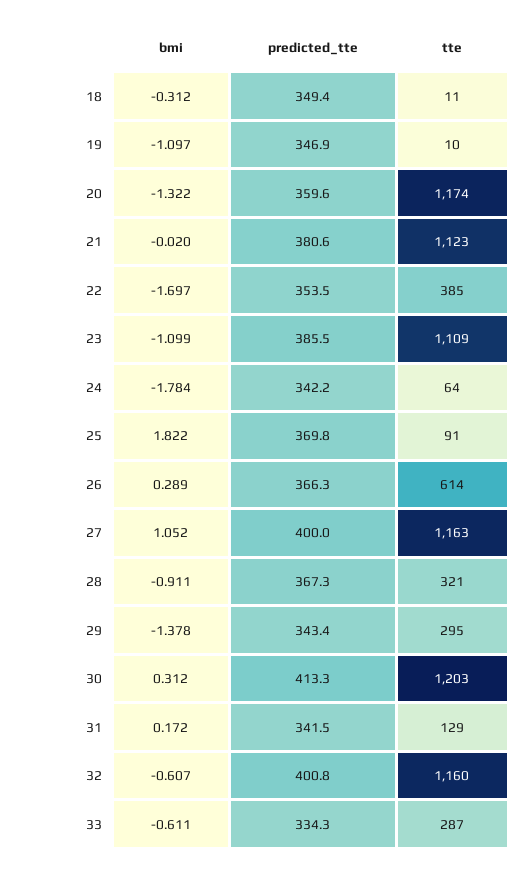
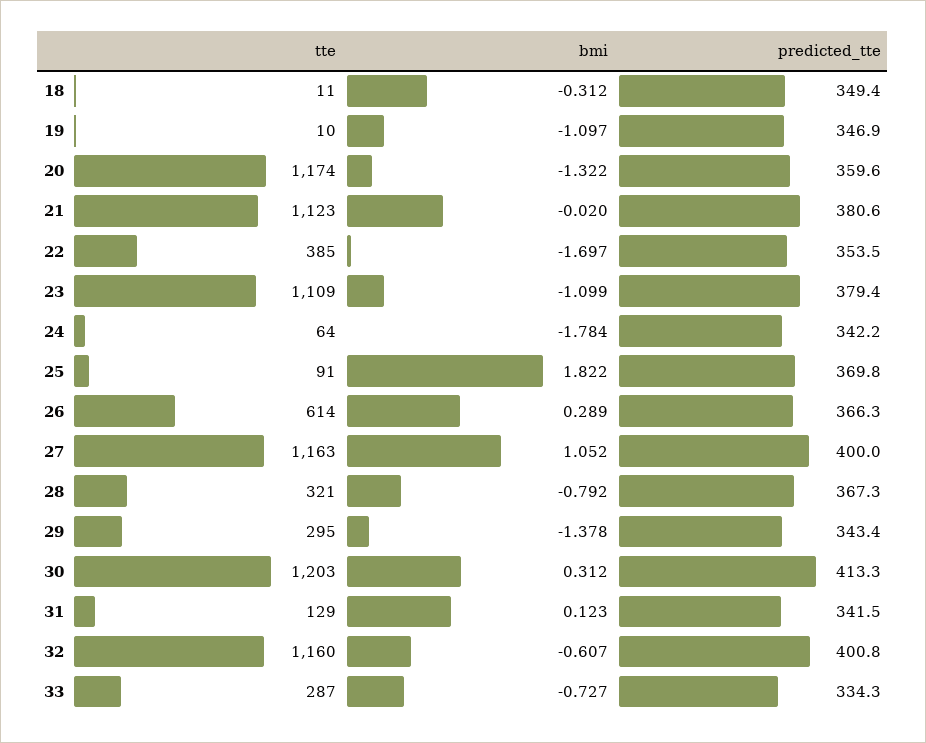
  {
    "bmi": {
      "18": -0.312,
      "19": -1.097,
      "20": -1.322,
      "21": -0.02,
      "22": -1.697,
      "23": -1.099,
      "24": -1.784,
      "25": 1.822,
      "26": 0.289,
      "27": 1.052,
-     "28": -0.911,
+     "28": -0.792,
      "29": -1.378,
      "30": 0.312,
-     "31": 0.172,
+     "31": 0.123,
      "32": -0.607,
-     "33": -0.611
+     "33": -0.727
    },
    "predicted_tte": {
      "18": 349.4,
      "19": 346.9,
      "20": 359.6,
      "21": 380.6,
      "22": 353.5,
-     "23": 385.5,
+     "23": 379.4,
      "24": 342.2,
      "25": 369.8,
      "26": 366.3,
      "27": 400,
      "28": 367.3,
      "29": 343.4,
      "30": 413.3,
      "31": 341.5,
      "32": 400.8,
      "33": 334.3
    },
    "tte": {
      "18": 11,
      "19": 10,
      "20": 1174,
      "21": 1123,
      "22": 385,
      "23": 1109,
      "24": 64,
      "25": 91,
      "26": 614,
      "27": 1163,
      "28": 321,
      "29": 295,
      "30": 1203,
      "31": 129,
      "32": 1160,
      "33": 287
    }
  }

